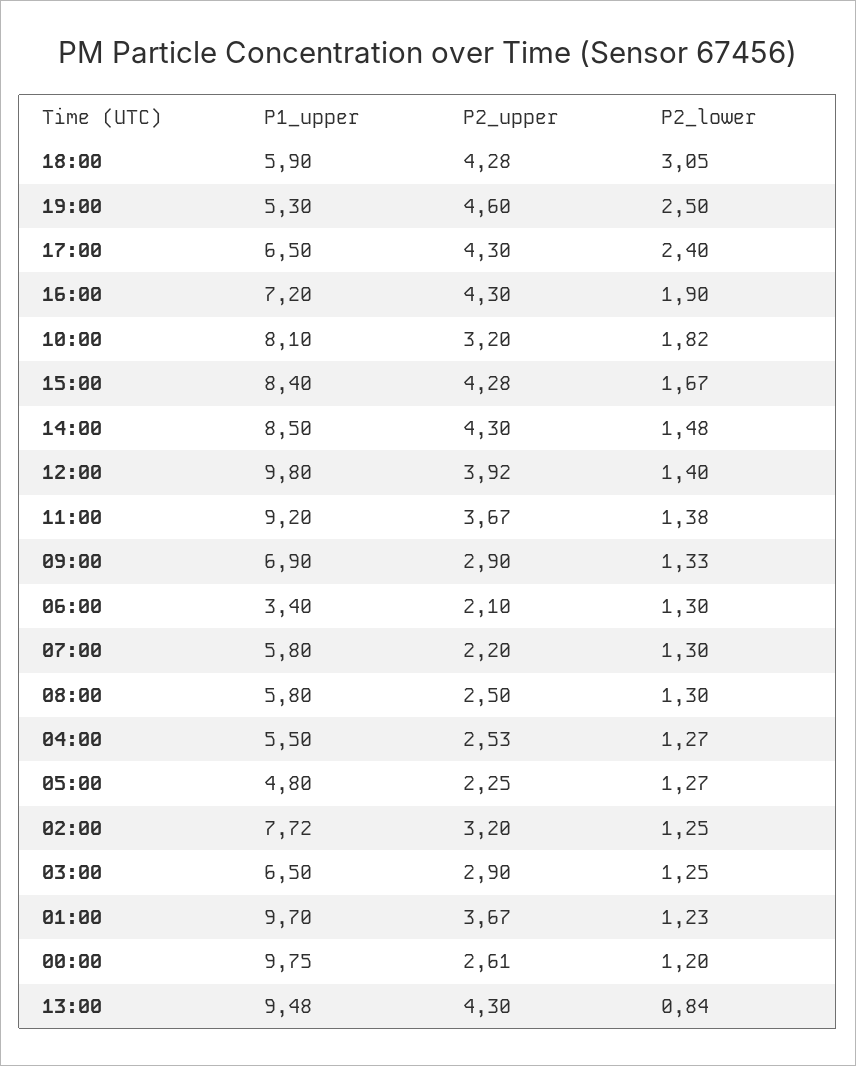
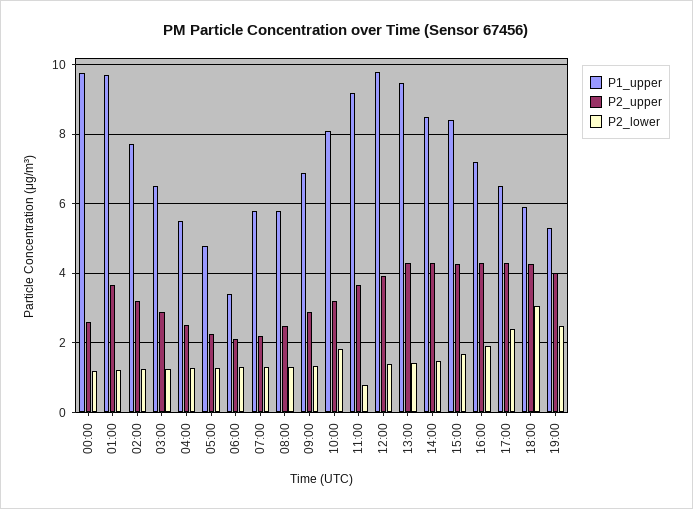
  {
    "P1_upper": {
      "18:00": 5.9,
      "19:00": 5.3,
      "17:00": 6.5,
      "16:00": 7.2,
      "10:00": 8.1,
      "15:00": 8.4,
      "14:00": 8.5,
      "12:00": 9.8,
      "11:00": 9.2,
      "09:00": 6.9,
      "06:00": 3.4,
      "07:00": 5.8,
      "08:00": 5.8,
      "04:00": 5.5,
      "05:00": 4.8,
      "02:00": 7.72,
      "03:00": 6.5,
      "01:00": 9.7,
      "00:00": 9.75,
      "13:00": 9.48
    },
    "P2_upper": {
      "18:00": 4.28,
-     "19:00": 4.6,
+     "19:00": 4,
      "17:00": 4.3,
      "16:00": 4.3,
      "10:00": 3.2,
      "15:00": 4.28,
      "14:00": 4.3,
      "12:00": 3.92,
      "11:00": 3.67,
      "09:00": 2.9,
      "06:00": 2.1,
      "07:00": 2.2,
      "08:00": 2.5,
      "04:00": 2.53,
      "05:00": 2.25,
      "02:00": 3.2,
      "03:00": 2.9,
      "01:00": 3.67,
      "00:00": 2.61,
      "13:00": 4.3
    },
    "P2_lower": {
      "18:00": 3.05,
      "19:00": 2.5,
      "17:00": 2.4,
      "16:00": 1.9,
      "10:00": 1.82,
      "15:00": 1.67,
      "14:00": 1.48,
      "12:00": 1.4,
-     "11:00": 1.38,
+     "11:00": 0.8,
      "09:00": 1.33,
      "06:00": 1.3,
      "07:00": 1.3,
      "08:00": 1.3,
      "04:00": 1.27,
      "05:00": 1.27,
      "02:00": 1.25,
      "03:00": 1.25,
      "01:00": 1.23,
      "00:00": 1.2,
-     "13:00": 0.84
+     "13:00": 1.4
    }
  }

